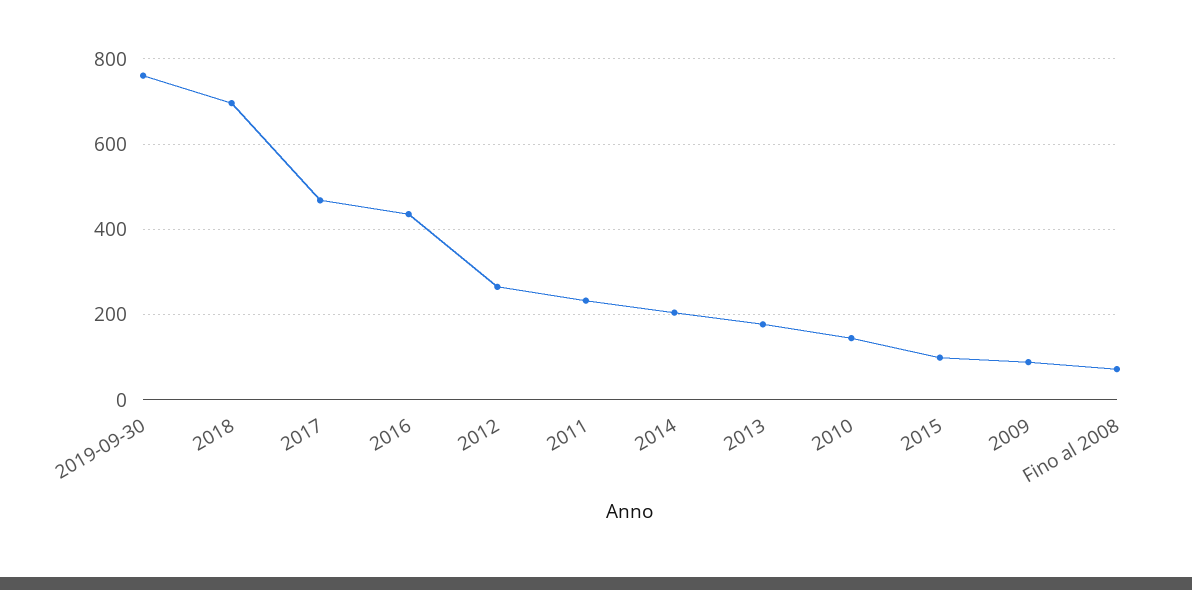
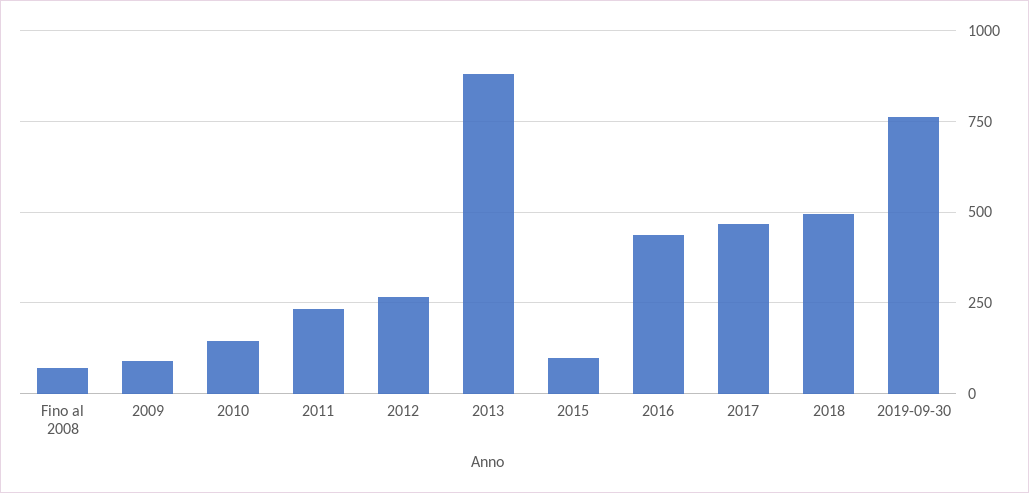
  {
    "2019-09-30": 760,
-   "2018": 700,
+   "2018": 500,
    "2017": 460,
    "2016": 440,
    "2012": 260,
    "2011": 240,
-   "2014": 200,
-   "2013": 180,
+   "2013": 875,
    "2010": 140,
    "2015": 100,
    "2009": 80,
    "Fino al 2008": 80
  }

